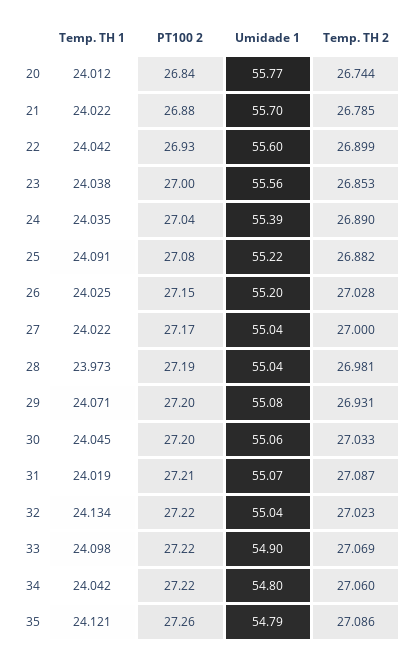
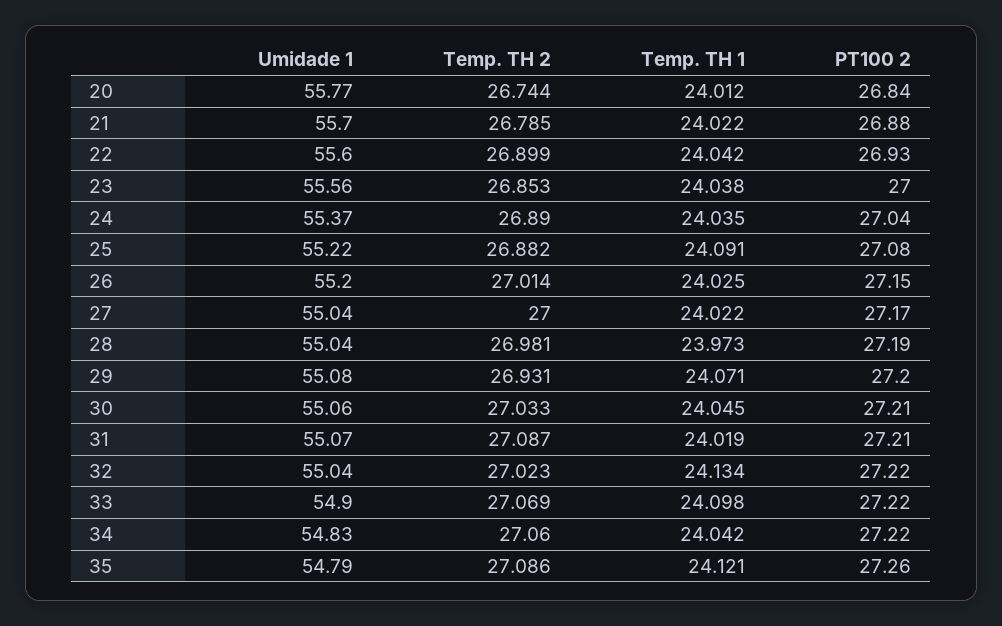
  {
    "Temp. TH 1": {
      "20": 24.012,
      "21": 24.022,
      "22": 24.042,
      "23": 24.038,
      "24": 24.035,
      "25": 24.091,
      "26": 24.025,
      "27": 24.022,
      "28": 23.973,
      "29": 24.071,
      "30": 24.045,
      "31": 24.019,
      "32": 24.134,
      "33": 24.098,
      "34": 24.042,
      "35": 24.121
    },
    "PT100 2": {
      "20": 26.84,
      "21": 26.88,
      "22": 26.93,
      "23": 27,
      "24": 27.04,
      "25": 27.08,
      "26": 27.15,
      "27": 27.17,
      "28": 27.19,
      "29": 27.2,
-     "30": 27.2,
+     "30": 27.21,
      "31": 27.21,
      "32": 27.22,
      "33": 27.22,
      "34": 27.22,
      "35": 27.26
    },
    "Umidade 1": {
      "20": 55.77,
      "21": 55.7,
      "22": 55.6,
      "23": 55.56,
-     "24": 55.39,
+     "24": 55.37,
      "25": 55.22,
      "26": 55.2,
      "27": 55.04,
      "28": 55.04,
      "29": 55.08,
      "30": 55.06,
      "31": 55.07,
      "32": 55.04,
      "33": 54.9,
-     "34": 54.8,
+     "34": 54.83,
      "35": 54.79
    },
    "Temp. TH 2": {
      "20": 26.744,
      "21": 26.785,
      "22": 26.899,
      "23": 26.853,
      "24": 26.89,
      "25": 26.882,
-     "26": 27.028,
+     "26": 27.014,
      "27": 27,
      "28": 26.981,
      "29": 26.931,
      "30": 27.033,
      "31": 27.087,
      "32": 27.023,
      "33": 27.069,
      "34": 27.06,
      "35": 27.086
    }
  }

